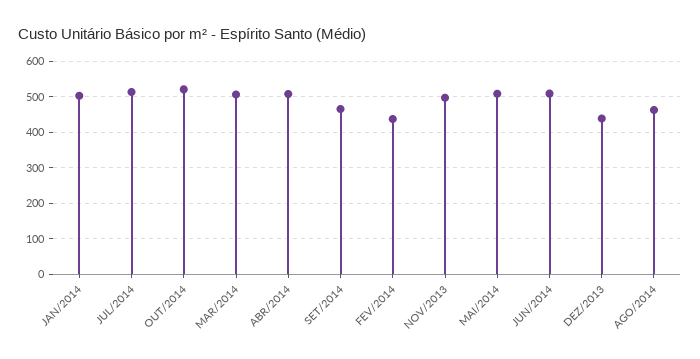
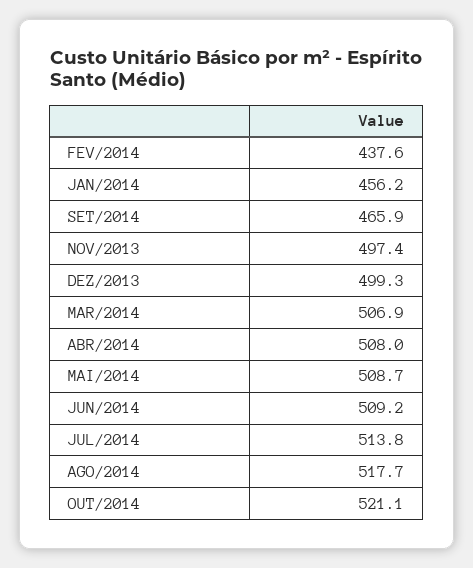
  {
-   "JAN/2014": 500,
+   "JAN/2014": 456.2,
    "JUL/2014": 513.8,
    "OUT/2014": 521.1,
    "MAR/2014": 506.9,
    "ABR/2014": 508,
    "SET/2014": 465.9,
    "FEV/2014": 437.6,
    "NOV/2013": 497.4,
    "MAI/2014": 508.7,
    "JUN/2014": 509.2,
-   "DEZ/2013": 440,
+   "DEZ/2013": 499.3,
-   "AGO/2014": 460
+   "AGO/2014": 517.7
  }

